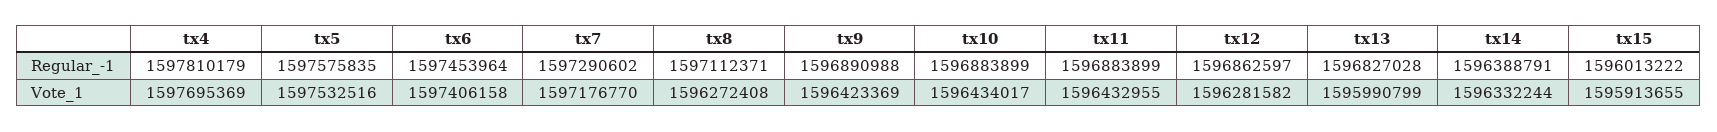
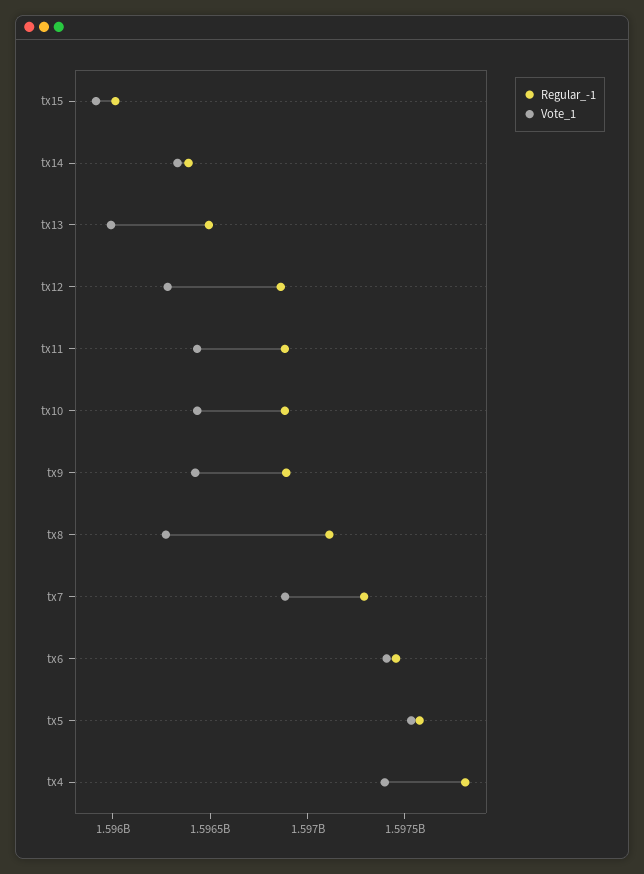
  {
    "Regular_-1": {
      "tx4": 1597810179,
      "tx5": 1597575835,
      "tx6": 1597453964,
      "tx7": 1597290602,
      "tx8": 1597112371,
      "tx9": 1596890988,
      "tx10": 1596883899,
      "tx11": 1596883899,
      "tx12": 1596862597,
-     "tx13": 1596827028,
+     "tx13": 1596500000,
      "tx14": 1596388791,
      "tx15": 1596013222
    },
    "Vote_1": {
-     "tx4": 1597695369,
+     "tx4": 1597400000,
      "tx5": 1597532516,
      "tx6": 1597406158,
-     "tx7": 1597176770,
+     "tx7": 1596900000,
      "tx8": 1596272408,
      "tx9": 1596423369,
      "tx10": 1596434017,
      "tx11": 1596432955,
      "tx12": 1596281582,
      "tx13": 1595990799,
      "tx14": 1596332244,
      "tx15": 1595913655
    }
  }

